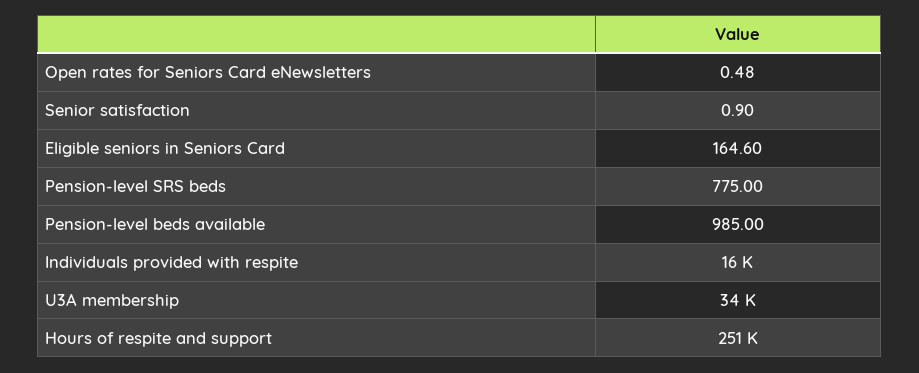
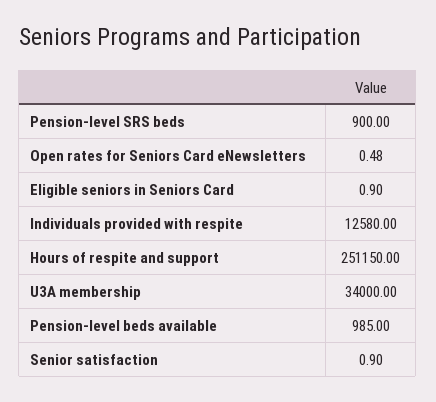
  {
    "Open rates for Seniors Card eNewsletters": 0.48,
    "Senior satisfaction": 0.9,
-   "Eligible seniors in Seniors Card": 164.6,
+   "Eligible seniors in Seniors Card": 0.9,
-   "Pension-level SRS beds": 775,
+   "Pension-level SRS beds": 900,
    "Pension-level beds available": 985,
-   "Individuals provided with respite": 16000,
+   "Individuals provided with respite": 12580,
    "U3A membership": 34000,
    "Hours of respite and support": 251150
  }

